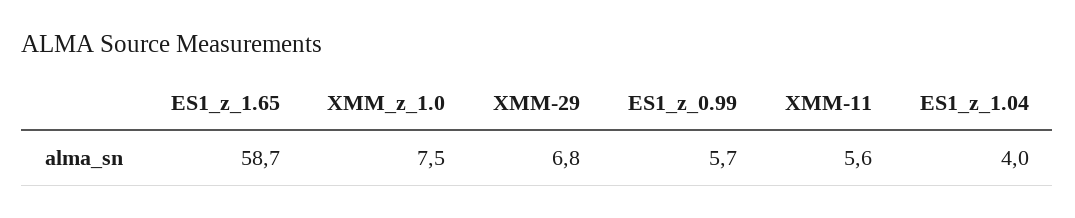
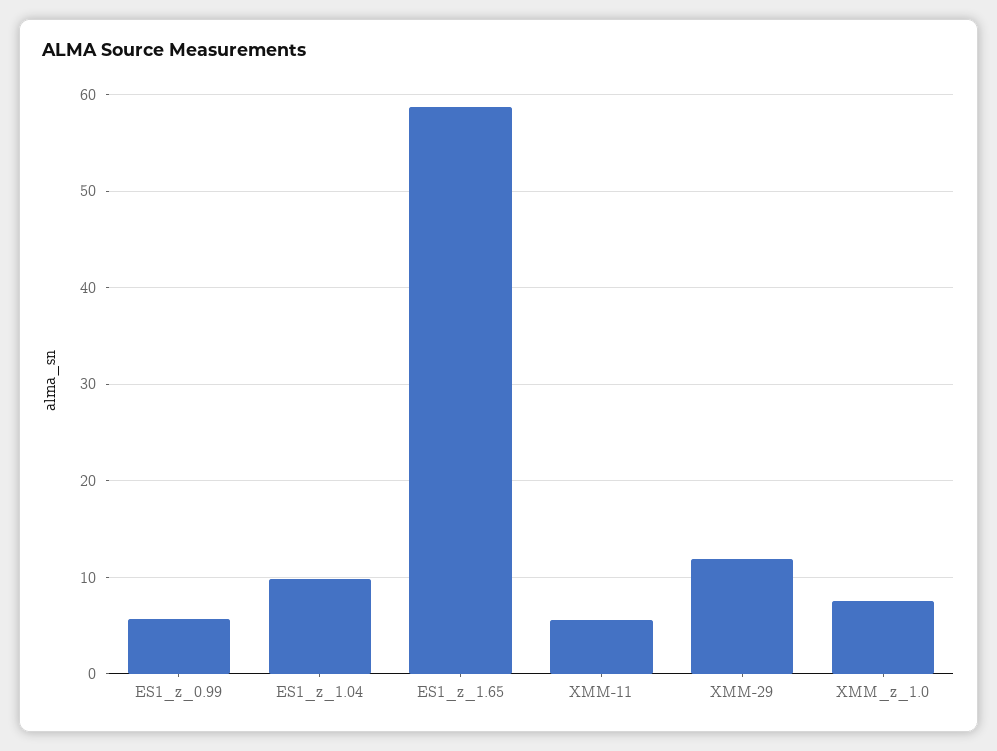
  {
    "ES1_z_1.65": 58.7,
    "XMM_z_1.0": 7.5,
-   "XMM-29": 6.8,
+   "XMM-29": 12,
    "ES1_z_0.99": 5.7,
    "XMM-11": 5.6,
-   "ES1_z_1.04": 4
+   "ES1_z_1.04": 10
  }

